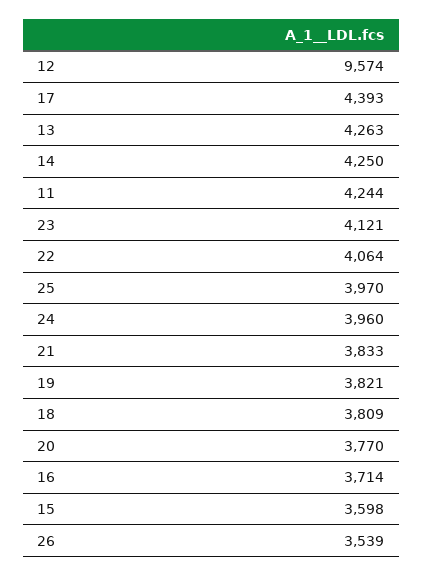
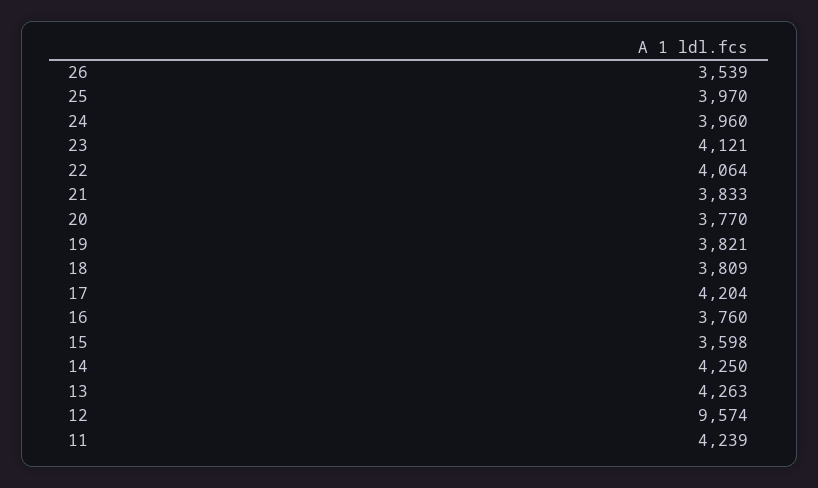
  {
    "12": 9574,
-   "17": 4393,
+   "17": 4204,
    "13": 4263,
    "14": 4250,
-   "11": 4244,
+   "11": 4239,
    "23": 4121,
    "22": 4064,
    "25": 3970,
    "24": 3960,
    "21": 3833,
    "19": 3821,
    "18": 3809,
    "20": 3770,
-   "16": 3714,
+   "16": 3760,
    "15": 3598,
    "26": 3539
  }

